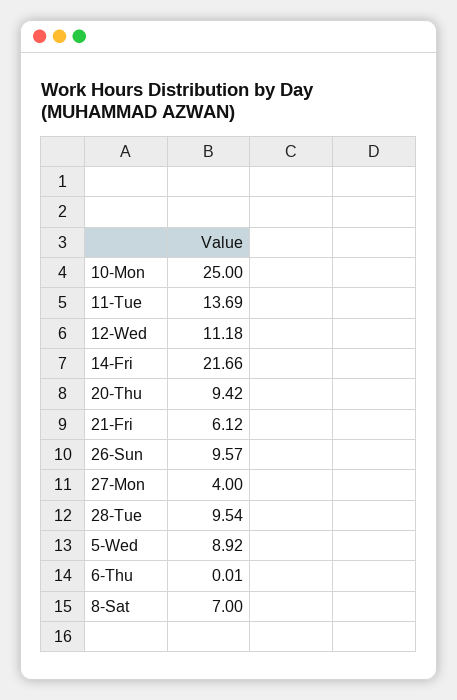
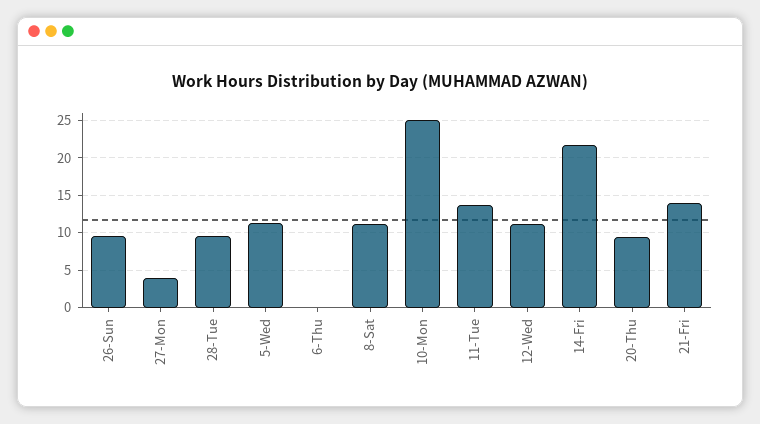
  {
    "10-Mon": 25,
    "11-Tue": 13.69,
    "12-Wed": 11.18,
    "14-Fri": 21.66,
    "20-Thu": 9.42,
-   "21-Fri": 6.12,
+   "21-Fri": 14,
    "26-Sun": 9.57,
    "27-Mon": 4,
    "28-Tue": 9.54,
-   "5-Wed": 8.92,
+   "5-Wed": 11,
    "6-Thu": 0.01,
-   "8-Sat": 7
+   "8-Sat": 11
  }

